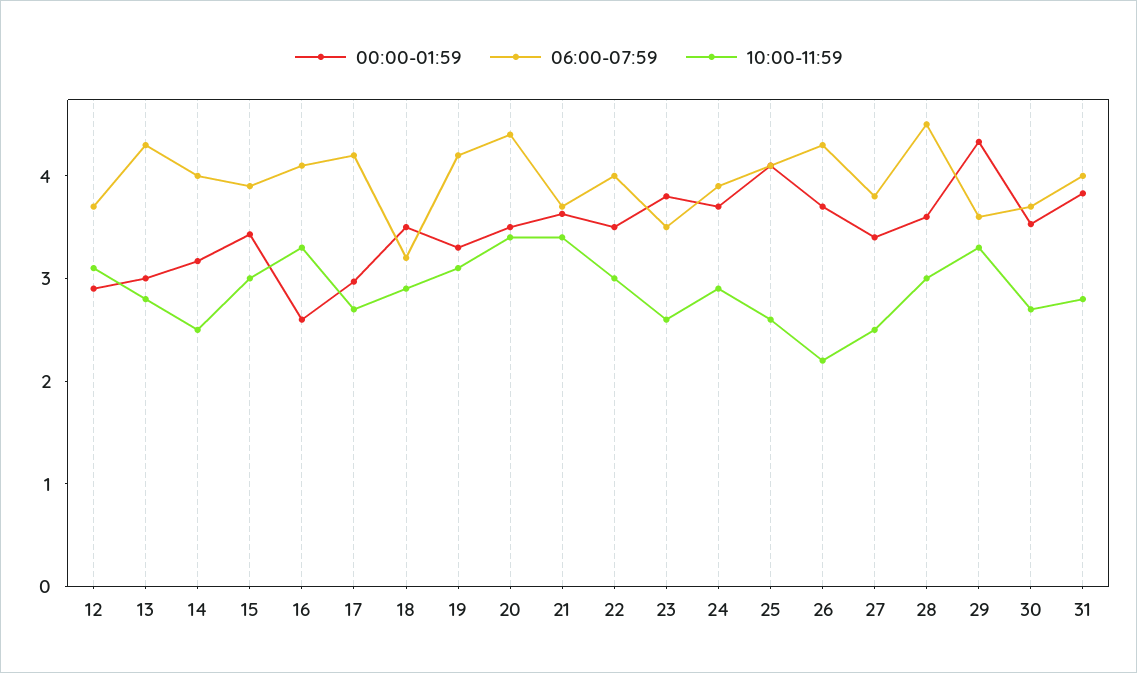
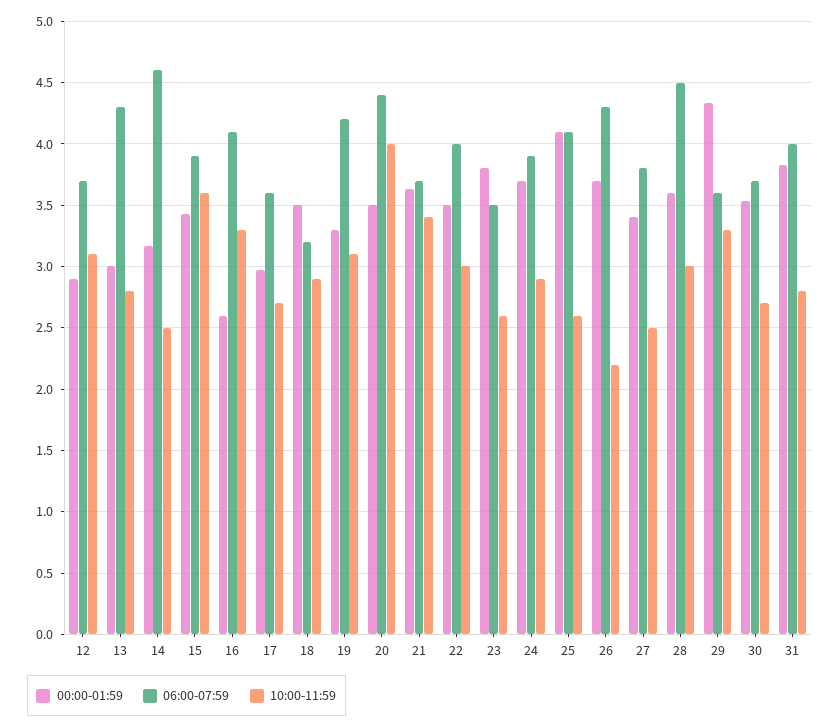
  {
    "00:00-01:59": {
      "12": 2.9,
      "13": 3,
      "14": 3.15,
      "15": 3.45,
      "16": 2.6,
      "17": 2.95,
      "18": 3.5,
      "19": 3.3,
      "20": 3.5,
      "21": 3.65,
      "22": 3.5,
      "23": 3.8,
      "24": 3.7,
      "25": 4.1,
      "26": 3.7,
      "27": 3.4,
      "28": 3.6,
      "29": 4.35,
      "30": 3.55,
      "31": 3.85
    },
    "06:00-07:59": {
      "12": 3.7,
      "13": 4.3,
-     "14": 4,
+     "14": 4.6,
      "15": 3.9,
      "16": 4.1,
-     "17": 4.2,
+     "17": 3.6,
      "18": 3.2,
      "19": 4.2,
      "20": 4.4,
      "21": 3.7,
      "22": 4,
      "23": 3.5,
      "24": 3.9,
      "25": 4.1,
      "26": 4.3,
      "27": 3.8,
      "28": 4.5,
      "29": 3.6,
      "30": 3.7,
      "31": 4
    },
    "10:00-11:59": {
      "12": 3.1,
      "13": 2.8,
      "14": 2.5,
-     "15": 3,
+     "15": 3.6,
      "16": 3.3,
      "17": 2.7,
      "18": 2.9,
      "19": 3.1,
-     "20": 3.4,
+     "20": 4,
      "21": 3.4,
      "22": 3,
      "23": 2.6,
      "24": 2.9,
      "25": 2.6,
      "26": 2.2,
      "27": 2.5,
      "28": 3,
      "29": 3.3,
      "30": 2.7,
      "31": 2.8
    }
  }

